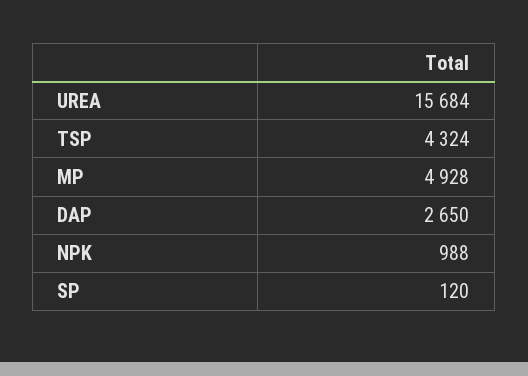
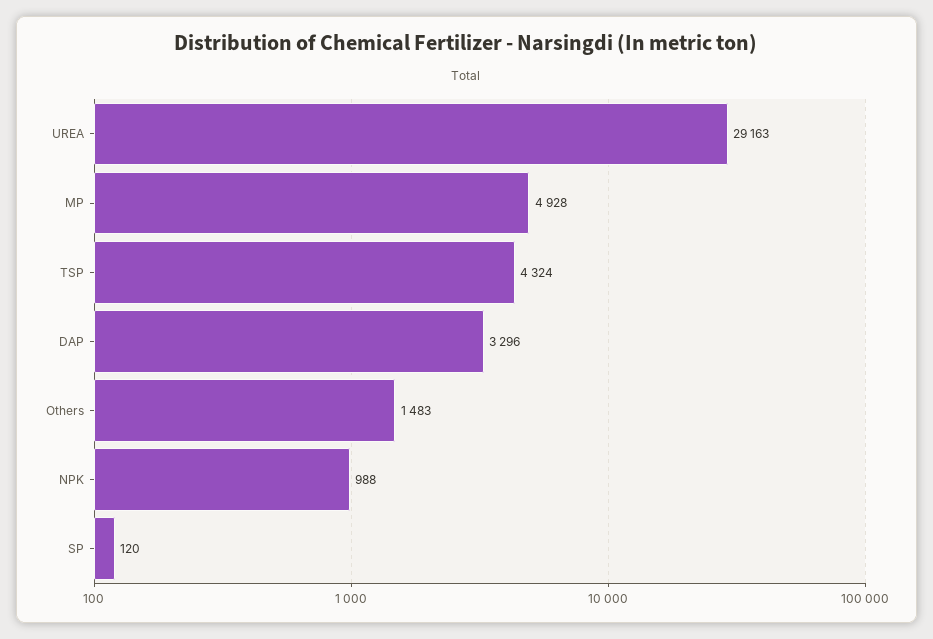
  {
-   "UREA": 15684,
+   "UREA": 29163,
    "TSP": 4324,
    "MP": 4928,
-   "DAP": 2650,
+   "DAP": 3296,
    "NPK": 988,
-   "SP": 120
+   "SP": 120,
+   "Others": 1483
  }

